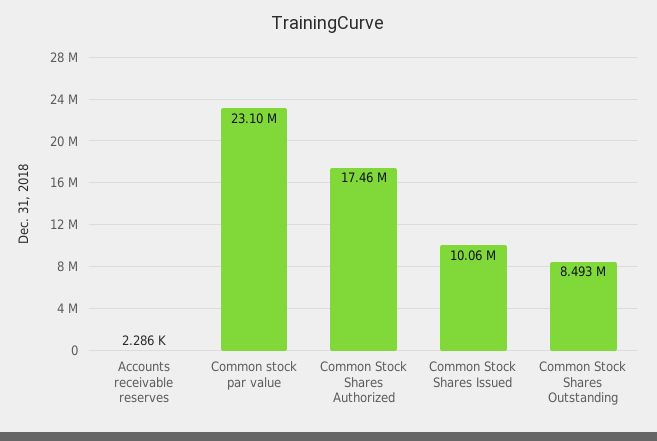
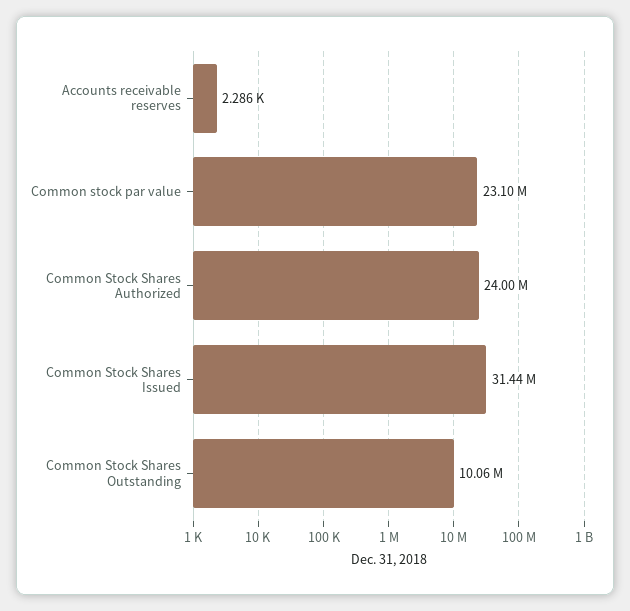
  {
    "Accounts receivable reserves": 2286,
    "Common stock par value": 23100000,
-   "Common Stock Shares Authorized": 17460000,
+   "Common Stock Shares Authorized": 24000000,
-   "Common Stock Shares Issued": 10060000,
+   "Common Stock Shares Issued": 31440000,
-   "Common Stock Shares Outstanding": 8493000
+   "Common Stock Shares Outstanding": 10060000
  }

